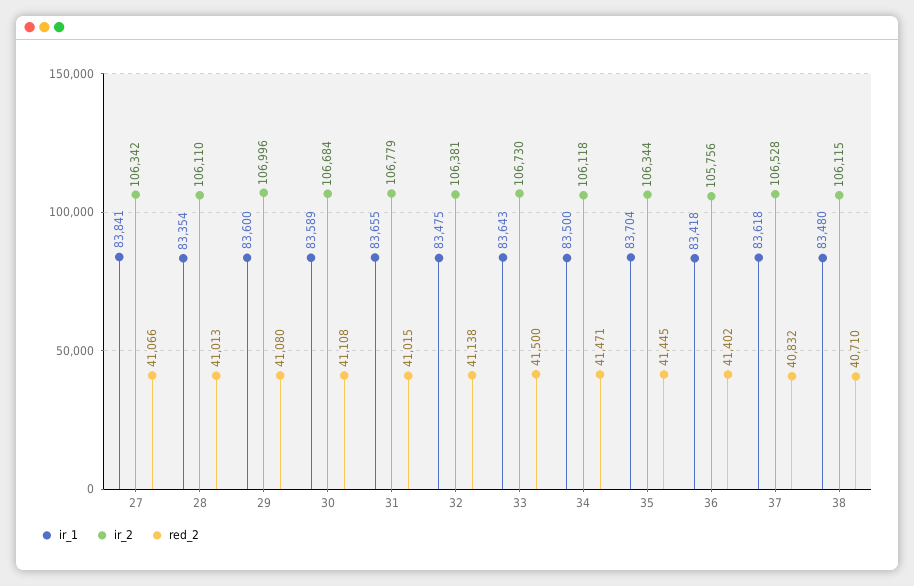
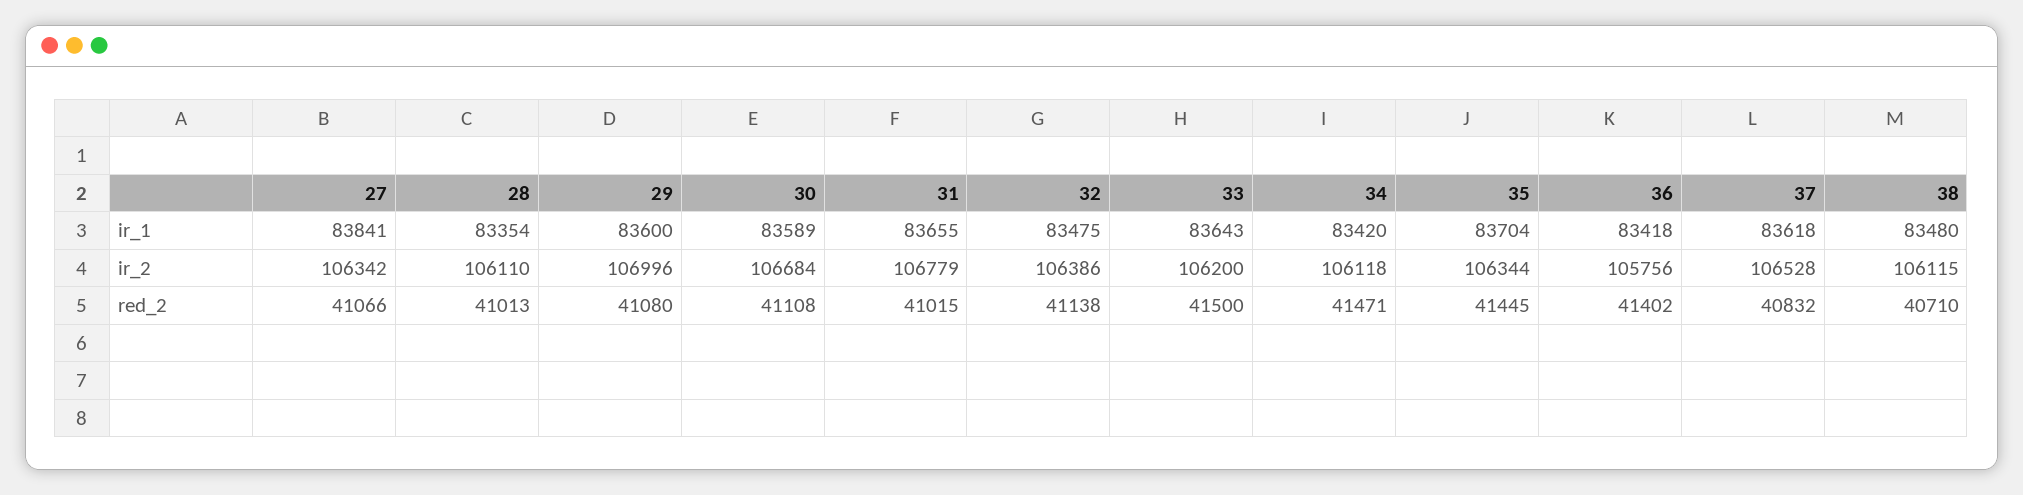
  {
    "ir_1": {
      "27": 83841,
      "28": 83354,
      "29": 83600,
      "30": 83589,
      "31": 83655,
      "32": 83475,
      "33": 83643,
-     "34": 83500,
+     "34": 83420,
      "35": 83704,
      "36": 83418,
      "37": 83618,
      "38": 83480
    },
    "ir_2": {
      "27": 106342,
      "28": 106110,
      "29": 106996,
      "30": 106684,
      "31": 106779,
-     "32": 106381,
+     "32": 106386,
-     "33": 106730,
+     "33": 106200,
      "34": 106118,
      "35": 106344,
      "36": 105756,
      "37": 106528,
      "38": 106115
    },
    "red_2": {
      "27": 41066,
      "28": 41013,
      "29": 41080,
      "30": 41108,
      "31": 41015,
      "32": 41138,
      "33": 41500,
      "34": 41471,
      "35": 41445,
      "36": 41402,
      "37": 40832,
      "38": 40710
    }
  }

